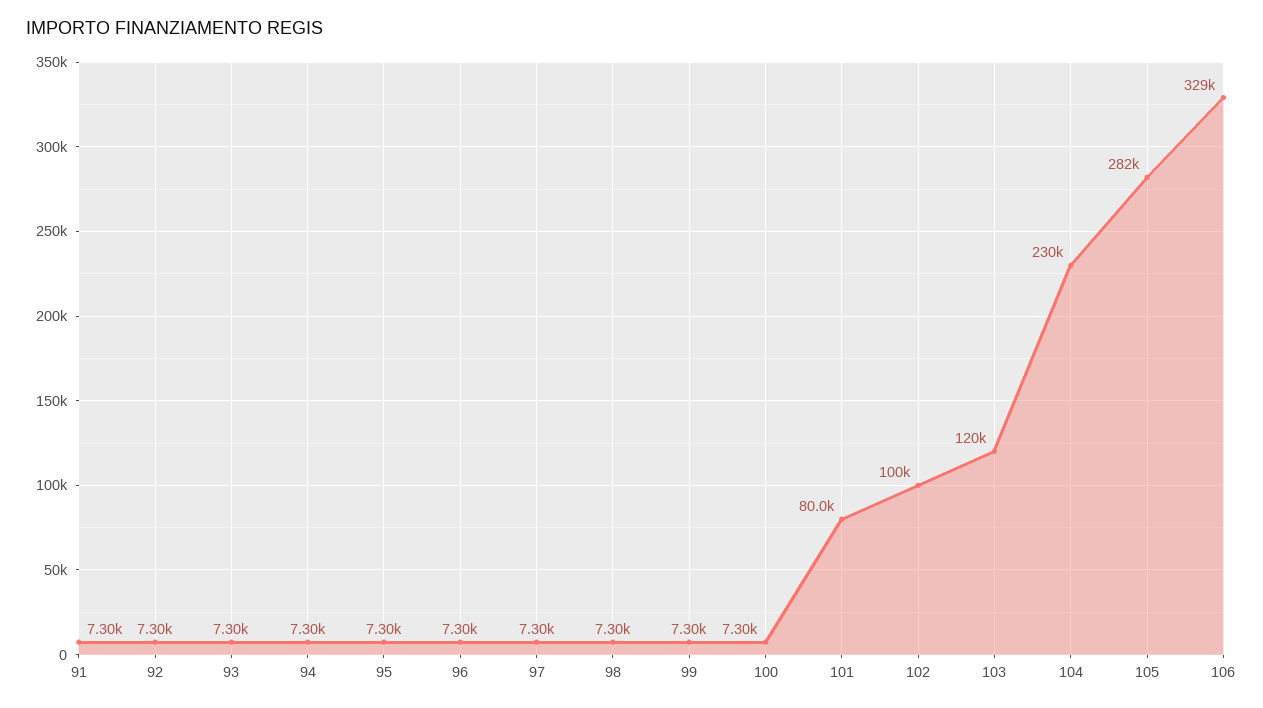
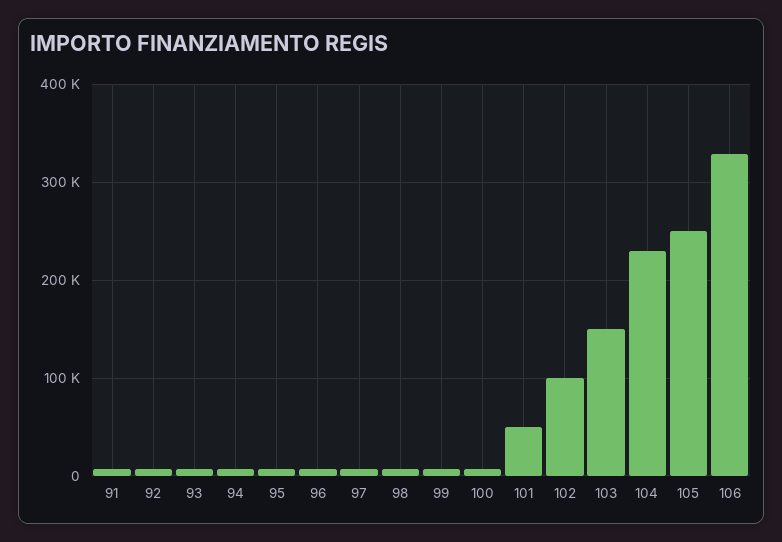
  {
    "91": 7300,
    "92": 7300,
    "93": 7300,
    "94": 7300,
    "95": 7300,
    "96": 7300,
    "97": 7300,
    "98": 7300,
    "99": 7300,
    "100": 7300,
-   "101": 80000,
+   "101": 50000,
    "102": 100000,
-   "103": 120000,
+   "103": 150000,
    "104": 230000,
-   "105": 282000,
+   "105": 250000,
    "106": 329000
  }

